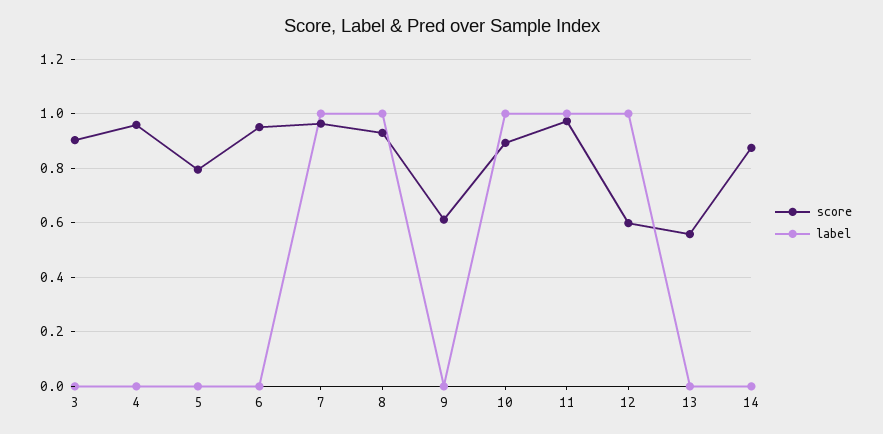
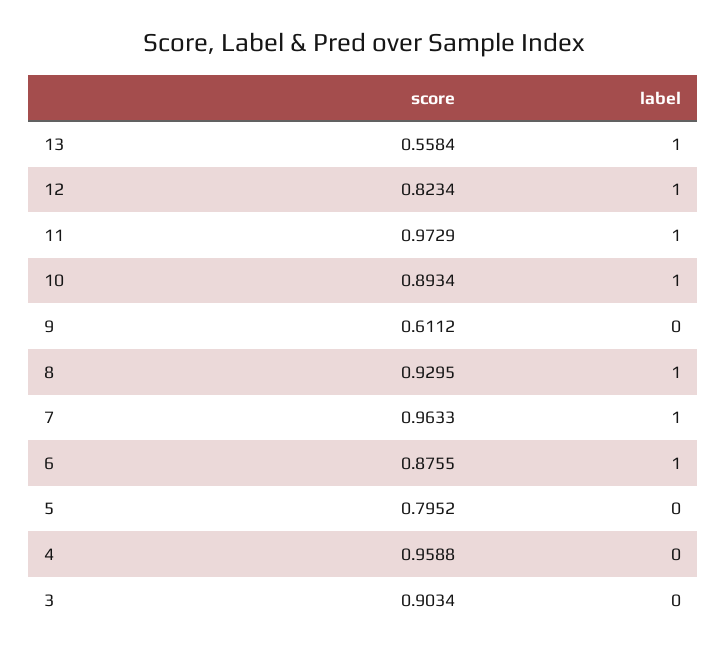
  {
    "score": {
      "3": 0.9034,
      "4": 0.9588,
      "5": 0.7952,
-     "6": 0.95,
+     "6": 0.8755,
      "7": 0.9633,
      "8": 0.9295,
      "9": 0.6112,
      "10": 0.8934,
      "11": 0.9729,
-     "12": 0.6,
+     "12": 0.8234,
-     "13": 0.5584,
+     "13": 0.5584
-     "14": 0.875
    },
    "label": {
      "3": 0,
      "4": 0,
      "5": 0,
-     "6": 0,
+     "6": 1,
      "7": 1,
      "8": 1,
      "9": 0,
      "10": 1,
      "11": 1,
      "12": 1,
-     "13": 0,
+     "13": 1
-     "14": 0
    }
  }

